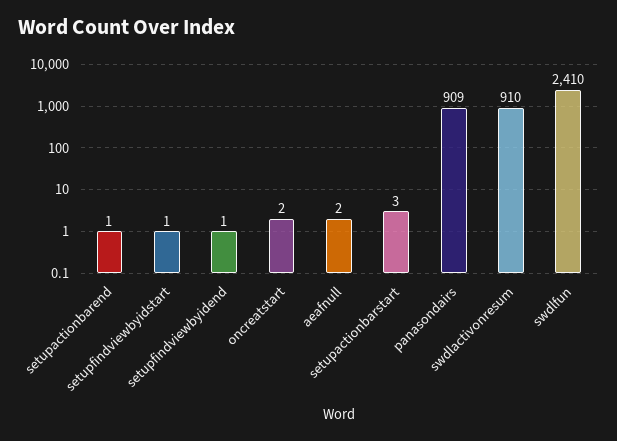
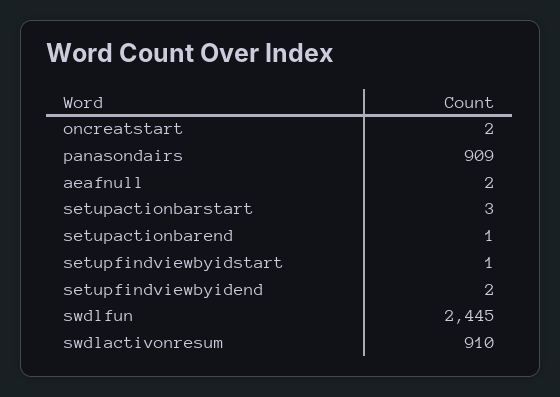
  {
    "setupactionbarend": 1,
    "setupfindviewbyidstart": 1,
-   "setupfindviewbyidend": 1,
+   "setupfindviewbyidend": 2,
    "oncreatstart": 2,
    "aeafnull": 2,
    "setupactionbarstart": 3,
    "panasondairs": 909,
    "swdlactivonresum": 910,
-   "swdlfun": 2410
+   "swdlfun": 2445
  }

